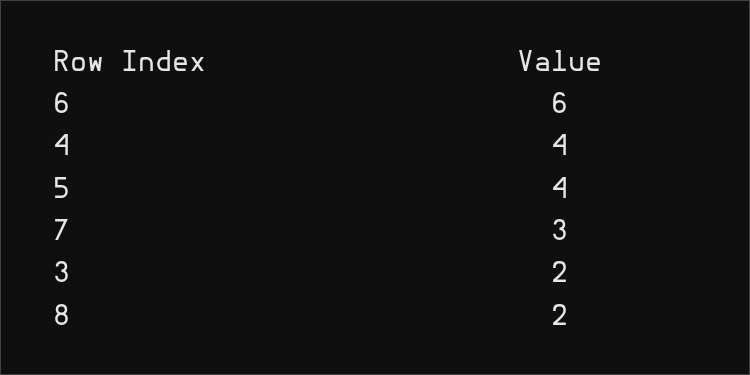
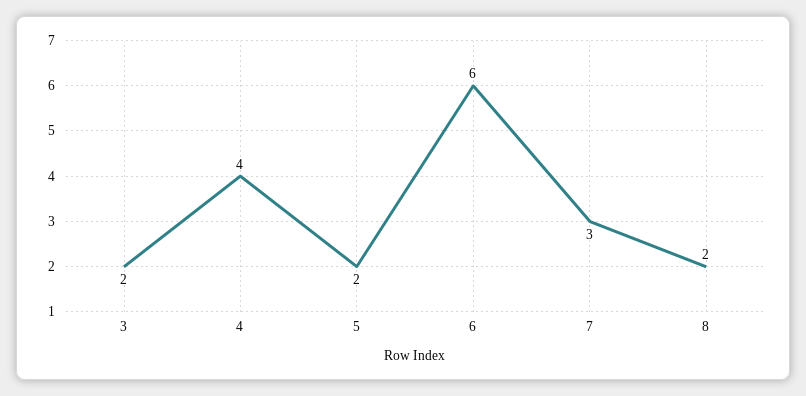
  {
    "6": 6,
    "4": 4,
-   "5": 4,
+   "5": 2,
    "7": 3,
    "3": 2,
    "8": 2
  }

